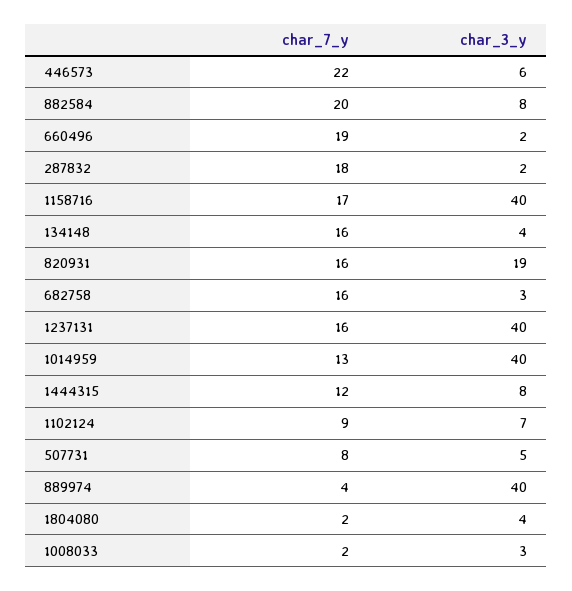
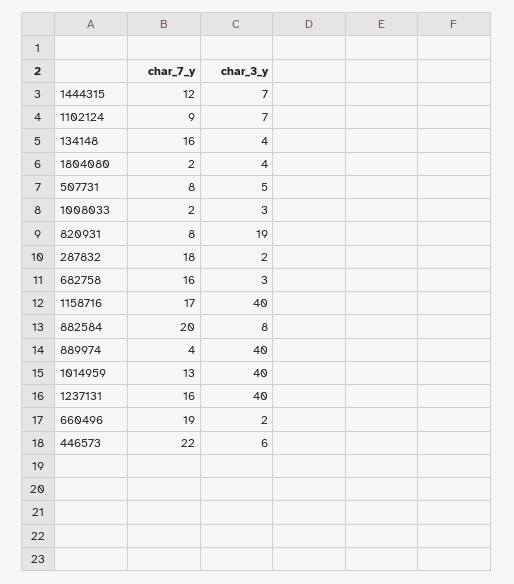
  {
    "char_7_y": {
      "446573": 22,
      "882584": 20,
      "660496": 19,
      "287832": 18,
      "1158716": 17,
      "134148": 16,
-     "820931": 16,
+     "820931": 8,
      "682758": 16,
      "1237131": 16,
      "1014959": 13,
      "1444315": 12,
      "1102124": 9,
      "507731": 8,
      "889974": 4,
      "1804080": 2,
      "1008033": 2
    },
    "char_3_y": {
      "446573": 6,
      "882584": 8,
      "660496": 2,
      "287832": 2,
      "1158716": 40,
      "134148": 4,
      "820931": 19,
      "682758": 3,
      "1237131": 40,
      "1014959": 40,
-     "1444315": 8,
+     "1444315": 7,
      "1102124": 7,
      "507731": 5,
      "889974": 40,
      "1804080": 4,
      "1008033": 3
    }
  }

